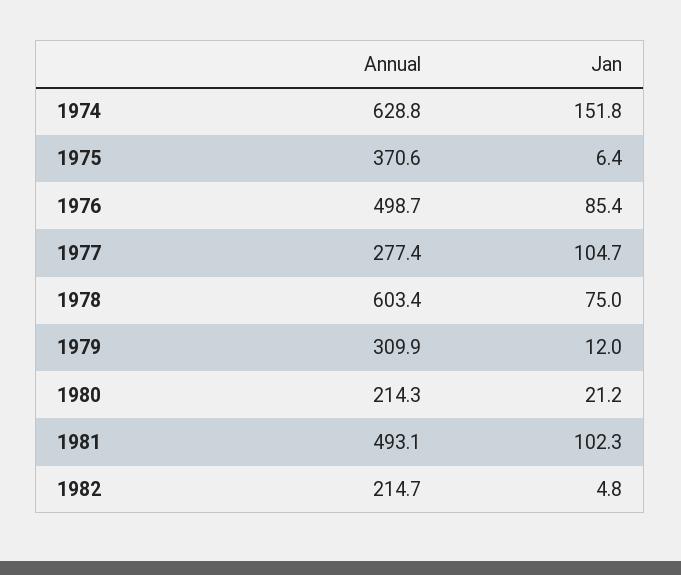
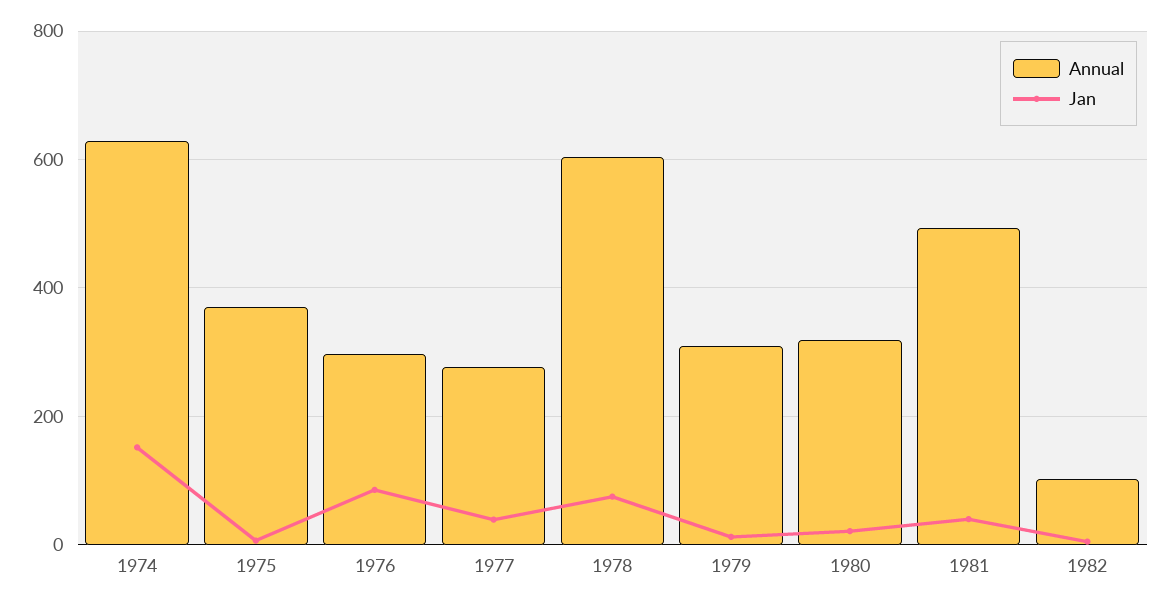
  {
    "Annual": {
      "1974": 628.8,
      "1975": 370.6,
-     "1976": 498.7,
+     "1976": 300,
      "1977": 277.4,
      "1978": 603.4,
      "1979": 309.9,
-     "1980": 214.3,
+     "1980": 320,
      "1981": 493.1,
-     "1982": 214.7
+     "1982": 100
    },
    "Jan": {
      "1974": 151.8,
      "1975": 6.4,
      "1976": 85.4,
-     "1977": 104.7,
+     "1977": 40,
      "1978": 75,
      "1979": 12,
      "1980": 21.2,
-     "1981": 102.3,
+     "1981": 40,
      "1982": 4.8
    }
  }

